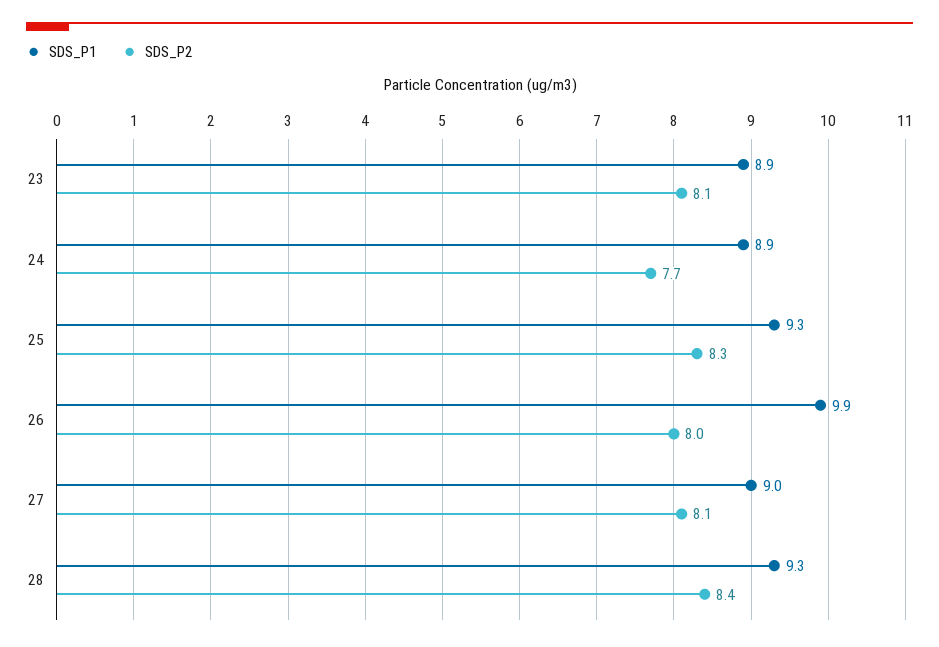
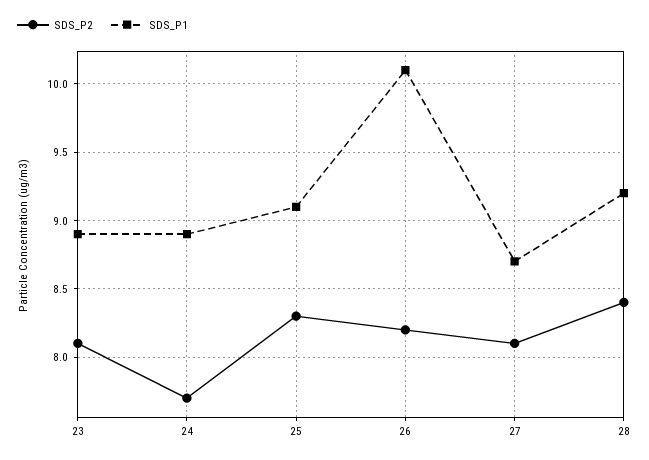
  {
    "SDS_P1": {
      "23": 8.9,
      "24": 8.9,
-     "25": 9.3,
+     "25": 9.1,
-     "26": 9.9,
+     "26": 10.1,
-     "27": 9,
+     "27": 8.7,
-     "28": 9.3
+     "28": 9.2
    },
    "SDS_P2": {
      "23": 8.1,
      "24": 7.7,
      "25": 8.3,
-     "26": 8,
+     "26": 8.2,
      "27": 8.1,
      "28": 8.4
    }
  }

